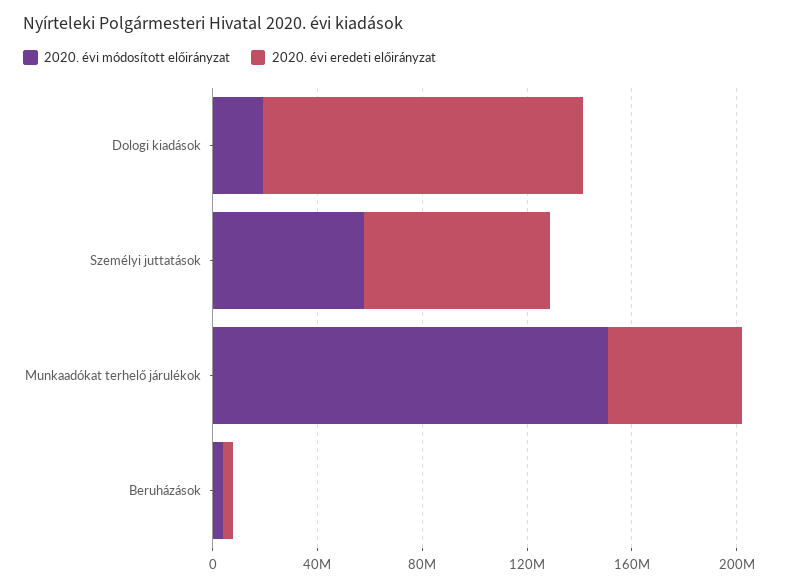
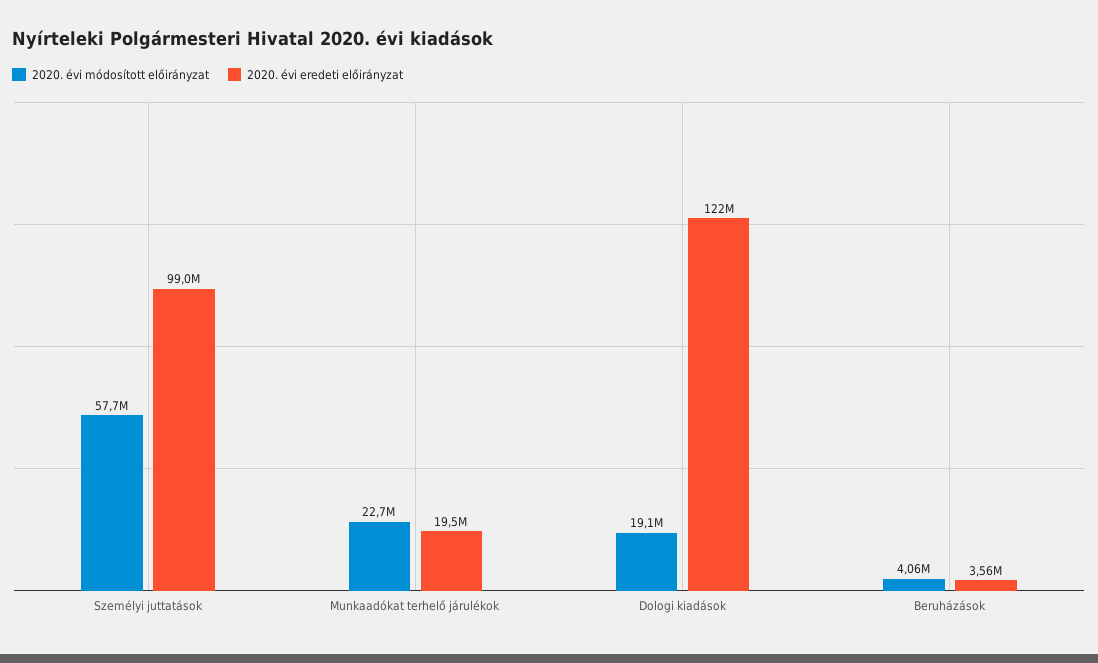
  {
    "2020. évi módosított előirányzat": {
      "Dologi kiadások": 19100000,
      "Személyi juttatások": 57700000,
-     "Munkaadókat terhelő járulékok": 150000000,
+     "Munkaadókat terhelő járulékok": 22700000,
      "Beruházások": 4060000
    },
    "2020. évi eredeti előirányzat": {
      "Dologi kiadások": 122000000,
-     "Személyi juttatások": 70000000,
+     "Személyi juttatások": 99000000,
-     "Munkaadókat terhelő járulékok": 50000000,
+     "Munkaadókat terhelő járulékok": 19500000,
      "Beruházások": 3560000
    }
  }

